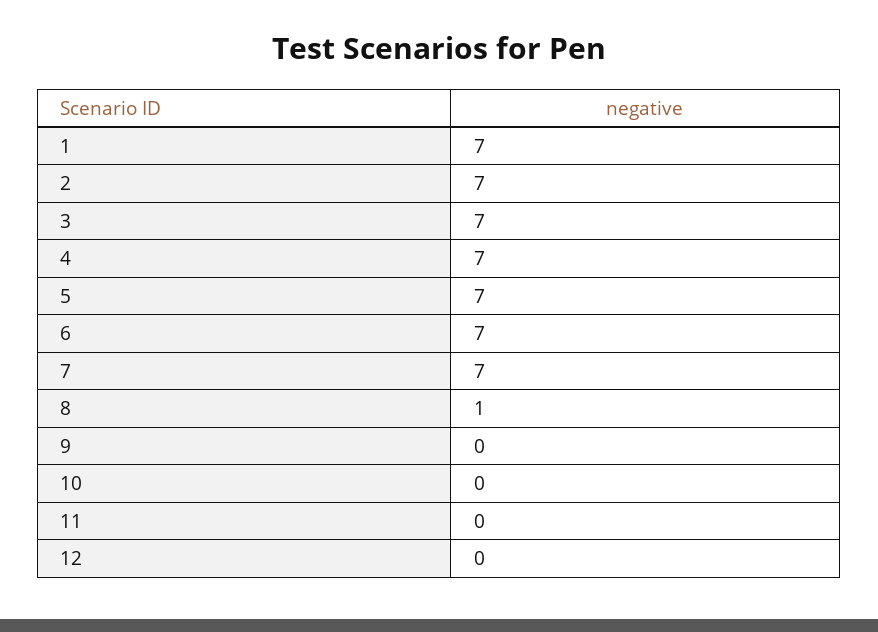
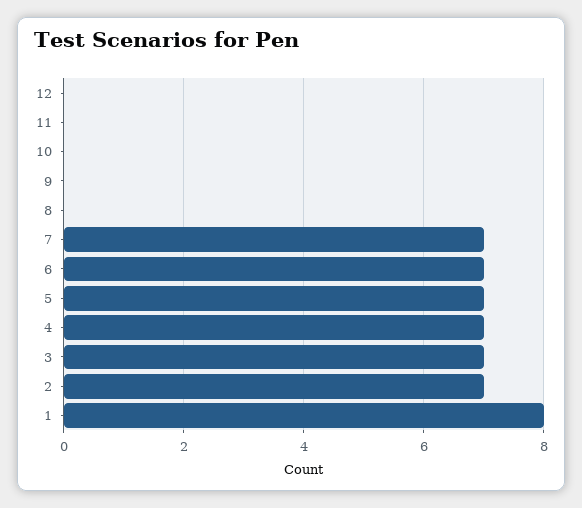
  {
-   "1": 7,
+   "1": 8,
    "2": 7,
    "3": 7,
    "4": 7,
    "5": 7,
    "6": 7,
    "7": 7,
-   "8": 1,
+   "8": 0,
    "9": 0,
    "10": 0,
    "11": 0,
    "12": 0
  }

